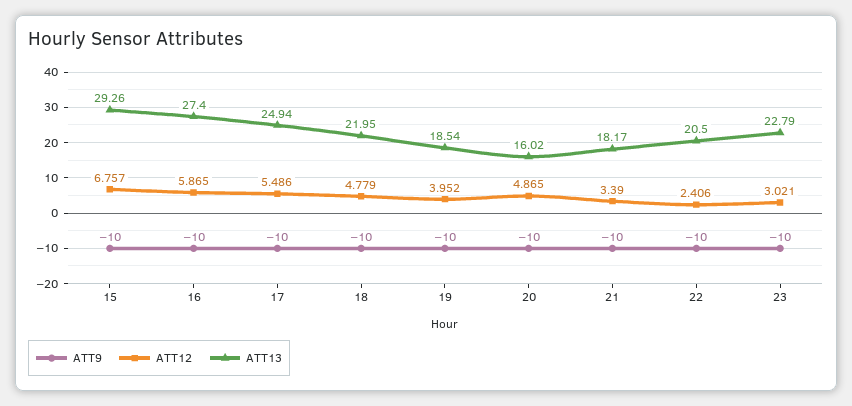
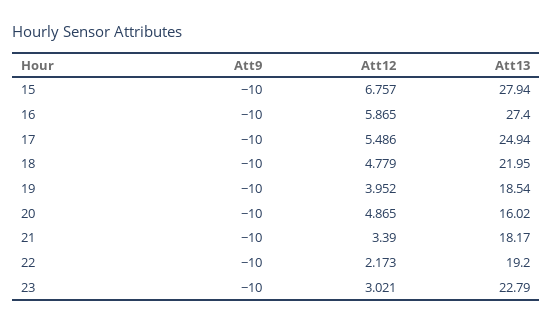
  {
    "ATT9": {
      "15": -10,
      "16": -10,
      "17": -10,
      "18": -10,
      "19": -10,
      "20": -10,
      "21": -10,
      "22": -10,
      "23": -10
    },
    "ATT12": {
      "15": 6.757,
      "16": 5.865,
      "17": 5.486,
      "18": 4.779,
      "19": 3.952,
      "20": 4.865,
      "21": 3.39,
-     "22": 2.406,
+     "22": 2.173,
      "23": 3.021
    },
    "ATT13": {
-     "15": 29.26,
+     "15": 27.94,
      "16": 27.4,
      "17": 24.94,
      "18": 21.95,
      "19": 18.54,
      "20": 16.02,
      "21": 18.17,
-     "22": 20.5,
+     "22": 19.2,
      "23": 22.79
    }
  }

